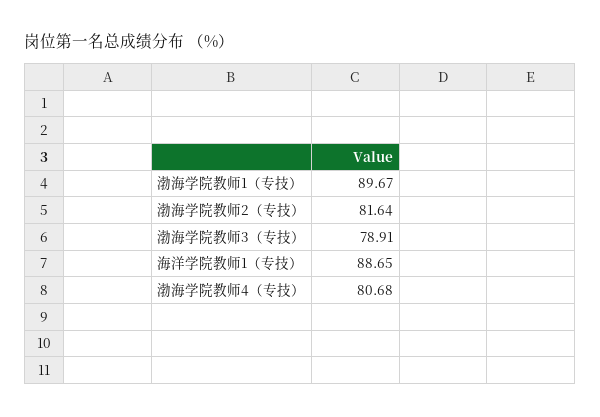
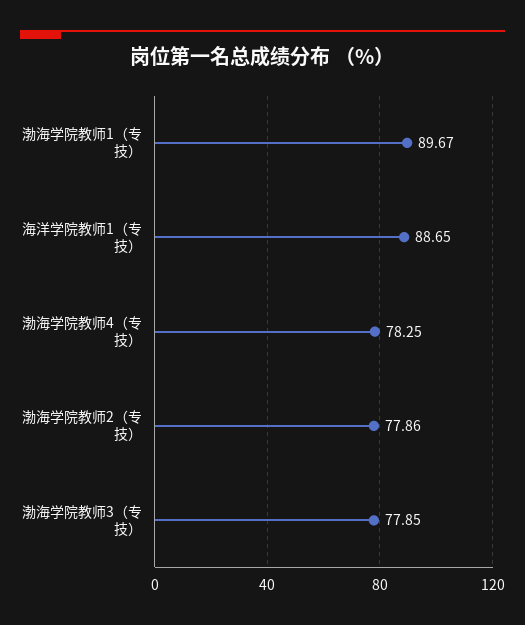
  {
    "渤海学院教师1（专技）": 89.67,
-   "渤海学院教师2（专技）": 81.64,
+   "渤海学院教师2（专技）": 77.86,
-   "渤海学院教师3（专技）": 78.91,
+   "渤海学院教师3（专技）": 77.85,
    "海洋学院教师1（专技）": 88.65,
-   "渤海学院教师4（专技）": 80.68
+   "渤海学院教师4（专技）": 78.25
  }

